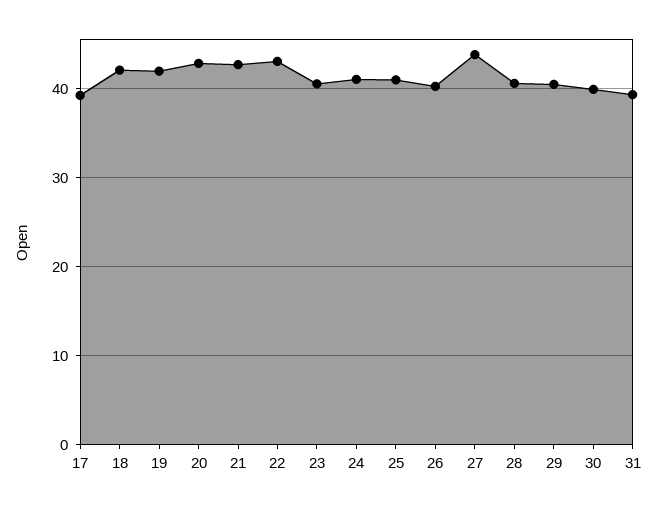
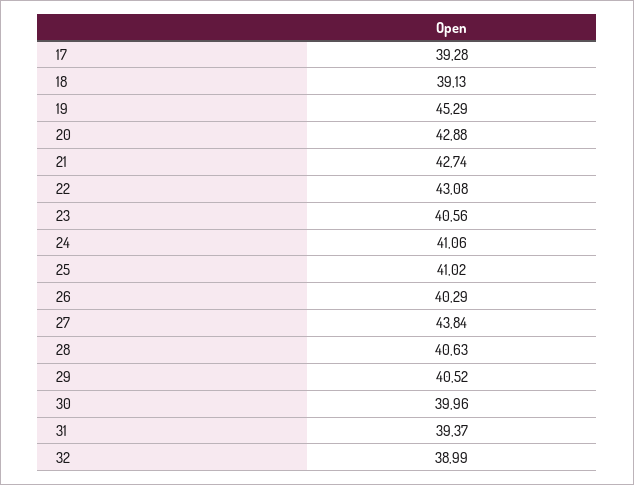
  {
    "17": 39.28,
-   "18": 42,
+   "18": 39.13,
-   "19": 42,
+   "19": 45.29,
    "20": 42.88,
    "21": 42.74,
    "22": 43.08,
    "23": 40.56,
    "24": 41.06,
    "25": 41.02,
    "26": 40.29,
    "27": 43.84,
    "28": 40.63,
    "29": 40.52,
    "30": 39.96,
-   "31": 39.37
+   "31": 39.37,
+   "32": 38.99
  }

